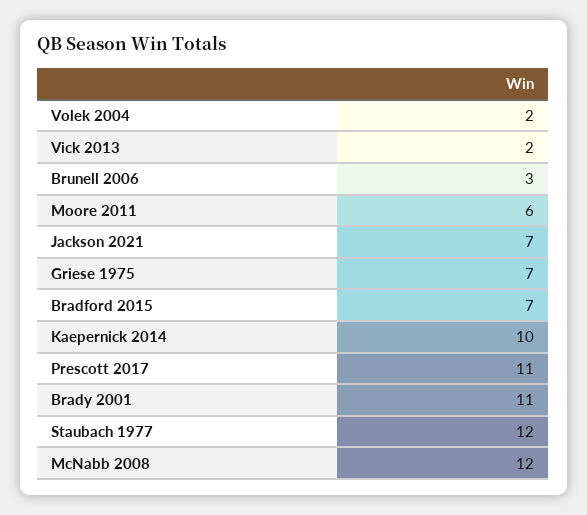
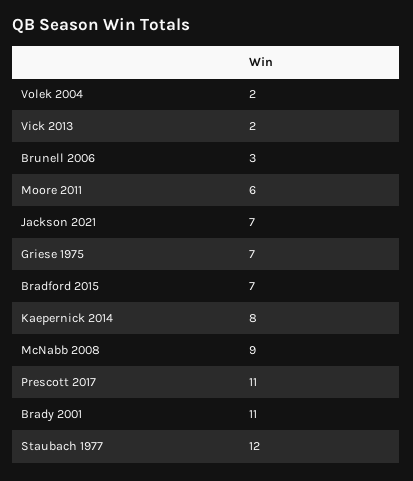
  {
    "Volek 2004": 2,
    "Vick 2013": 2,
    "Brunell 2006": 3,
    "Moore 2011": 6,
    "Jackson 2021": 7,
    "Griese 1975": 7,
    "Bradford 2015": 7,
-   "Kaepernick 2014": 10,
+   "Kaepernick 2014": 8,
    "Prescott 2017": 11,
    "Brady 2001": 11,
    "Staubach 1977": 12,
-   "McNabb 2008": 12
+   "McNabb 2008": 9
  }

